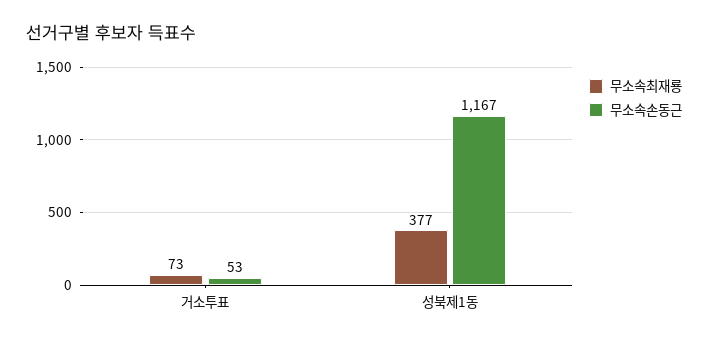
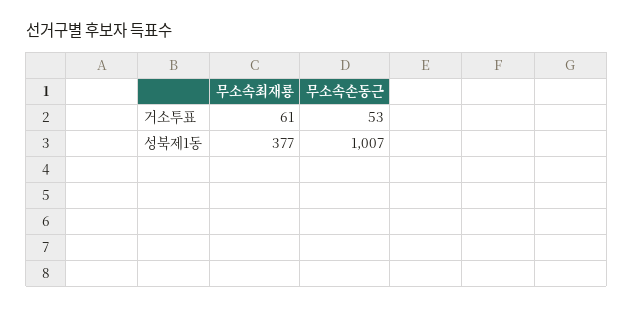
  {
    "무소속최재룡": {
-     "거소투표": 73,
+     "거소투표": 61,
      "성북제1동": 377
    },
    "무소속손동근": {
      "거소투표": 53,
-     "성북제1동": 1167
+     "성북제1동": 1007
    }
  }

